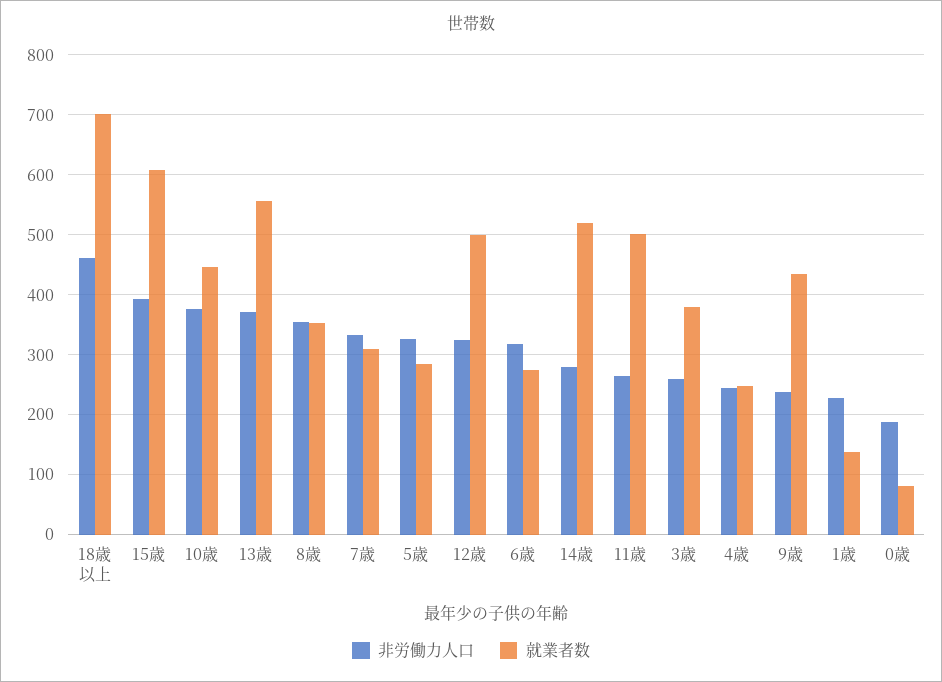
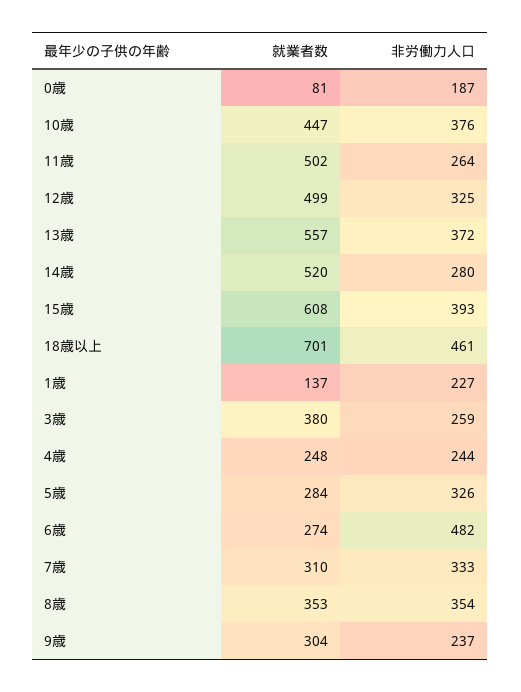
  {
    "非労働力人口": {
      "18歳以上": 461,
      "15歳": 393,
      "10歳": 376,
      "13歳": 372,
      "8歳": 354,
      "7歳": 333,
      "5歳": 326,
      "12歳": 325,
-     "6歳": 320,
+     "6歳": 482,
      "14歳": 280,
      "11歳": 264,
      "3歳": 259,
      "4歳": 244,
      "9歳": 237,
      "1歳": 227,
      "0歳": 187
    },
    "就業者数": {
      "18歳以上": 701,
      "15歳": 608,
      "10歳": 447,
      "13歳": 557,
      "8歳": 353,
      "7歳": 310,
      "5歳": 284,
      "12歳": 499,
      "6歳": 274,
      "14歳": 520,
      "11歳": 502,
      "3歳": 380,
      "4歳": 248,
-     "9歳": 440,
+     "9歳": 304,
      "1歳": 137,
      "0歳": 81
    }
  }

